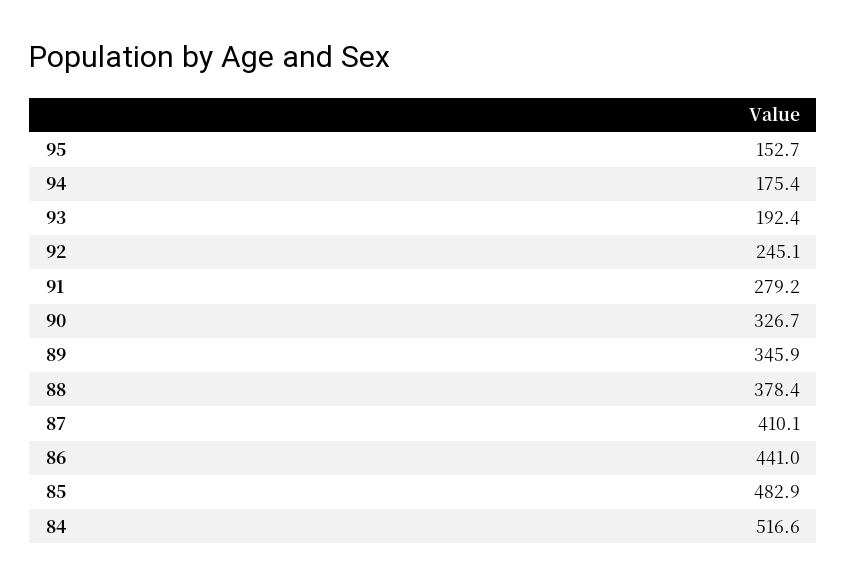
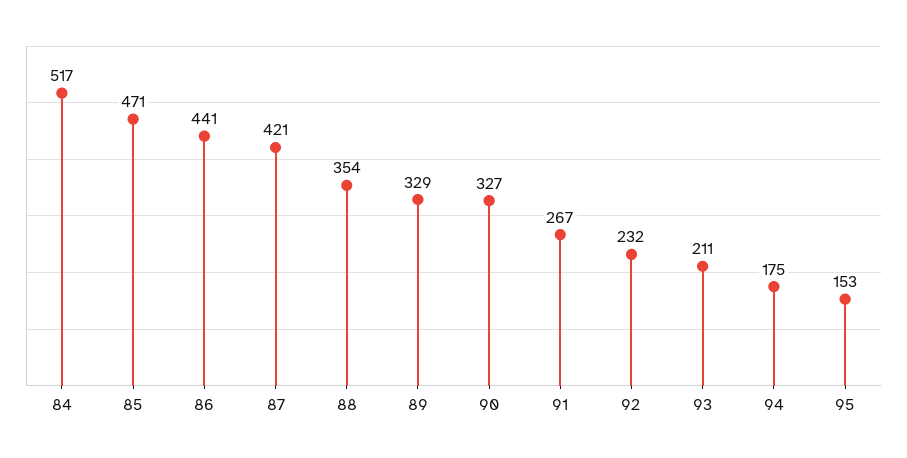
  {
    "95": 152.7,
    "94": 175.4,
-   "93": 192.4,
+   "93": 211,
-   "92": 245.1,
+   "92": 232,
-   "91": 279.2,
+   "91": 267,
    "90": 326.7,
-   "89": 345.9,
+   "89": 329,
-   "88": 378.4,
+   "88": 354,
-   "87": 410.1,
+   "87": 421,
    "86": 441,
-   "85": 482.9,
+   "85": 471,
    "84": 516.6
  }

